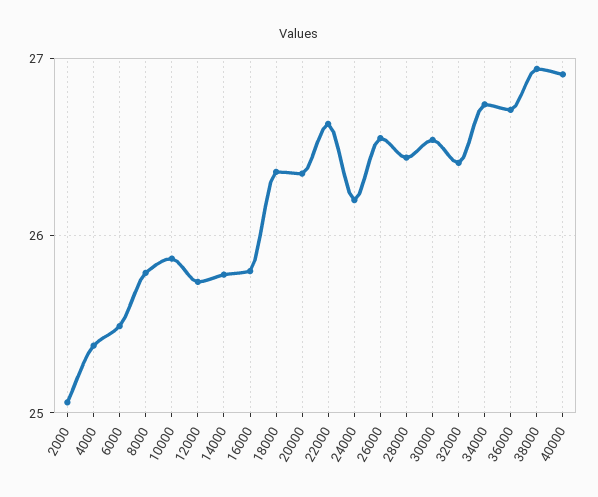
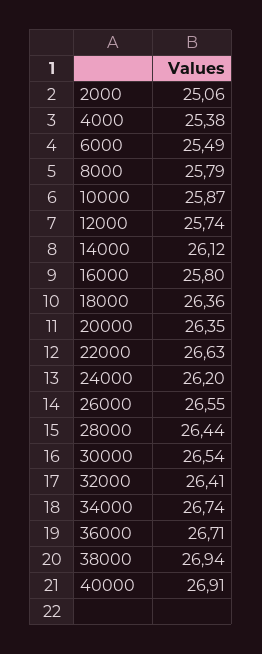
  {
    "2000": 25.06,
    "4000": 25.38,
    "6000": 25.49,
    "8000": 25.79,
    "10000": 25.87,
    "12000": 25.74,
-   "14000": 25.8,
+   "14000": 26.12,
    "16000": 25.8,
    "18000": 26.36,
    "20000": 26.35,
    "22000": 26.63,
    "24000": 26.2,
    "26000": 26.55,
    "28000": 26.44,
    "30000": 26.54,
    "32000": 26.41,
    "34000": 26.74,
    "36000": 26.71,
    "38000": 26.94,
    "40000": 26.91
  }

